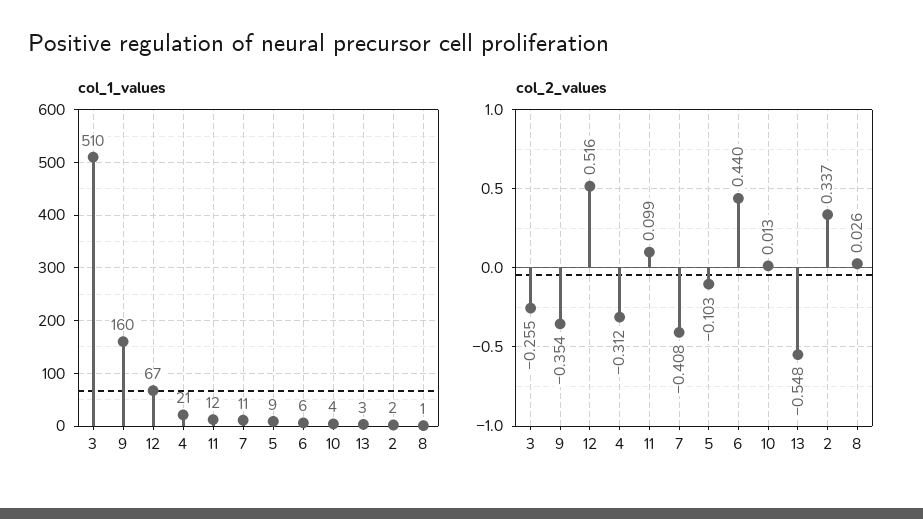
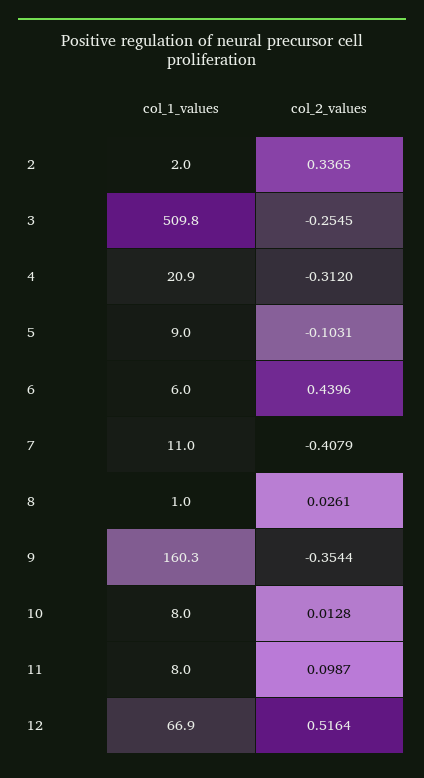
  {
    "col_1_values": {
      "3": 509.8,
      "9": 160.3,
      "12": 66.9,
      "4": 20.9,
-     "11": 12,
+     "11": 8,
      "7": 11,
      "5": 9,
      "6": 6,
-     "10": 4,
+     "10": 8,
-     "13": 3,
      "2": 2,
      "8": 1
    },
    "col_2_values": {
      "3": -0.2545,
      "9": -0.3544,
      "12": 0.5164,
      "4": -0.312,
      "11": 0.0987,
      "7": -0.4079,
      "5": -0.1031,
      "6": 0.4396,
      "10": 0.0128,
-     "13": -0.548,
      "2": 0.3365,
      "8": 0.0261
    }
  }

